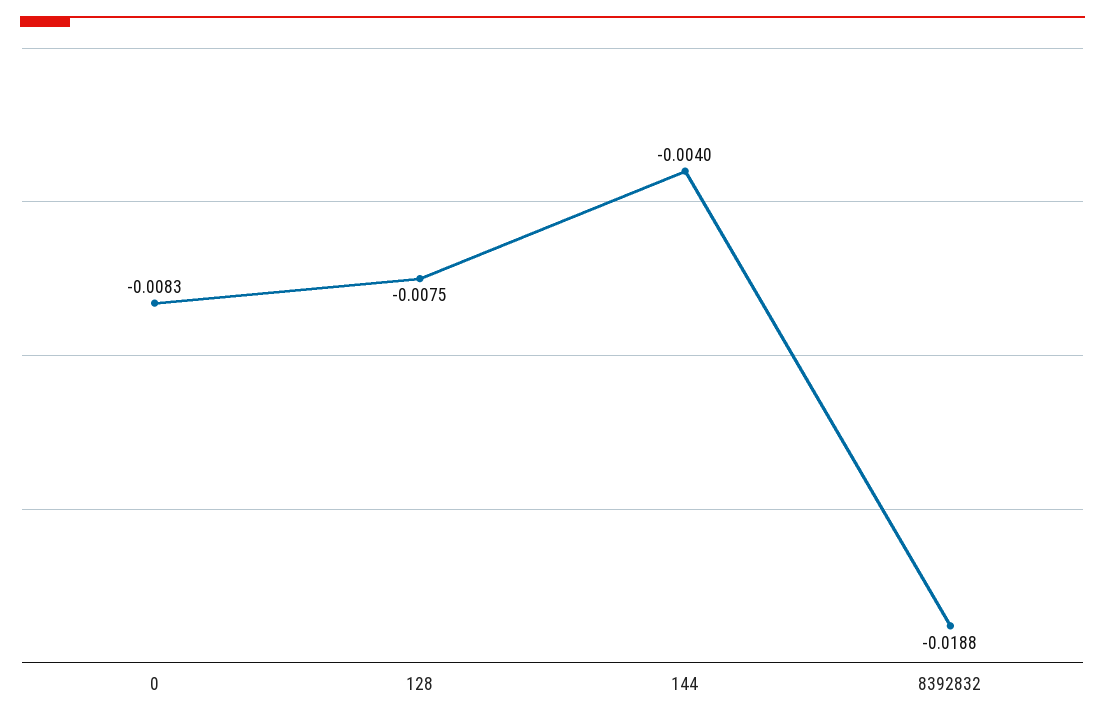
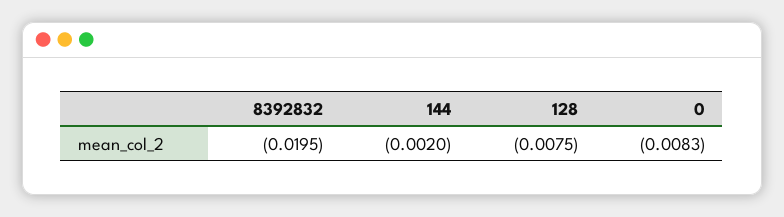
  {
    "0": -0.0083,
    "128": -0.0075,
-   "144": -0.004,
+   "144": -0.002,
-   "8392832": -0.0188
+   "8392832": -0.0195
  }

